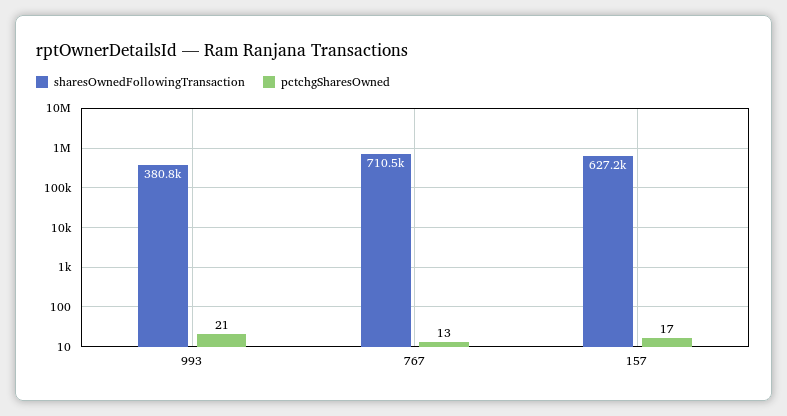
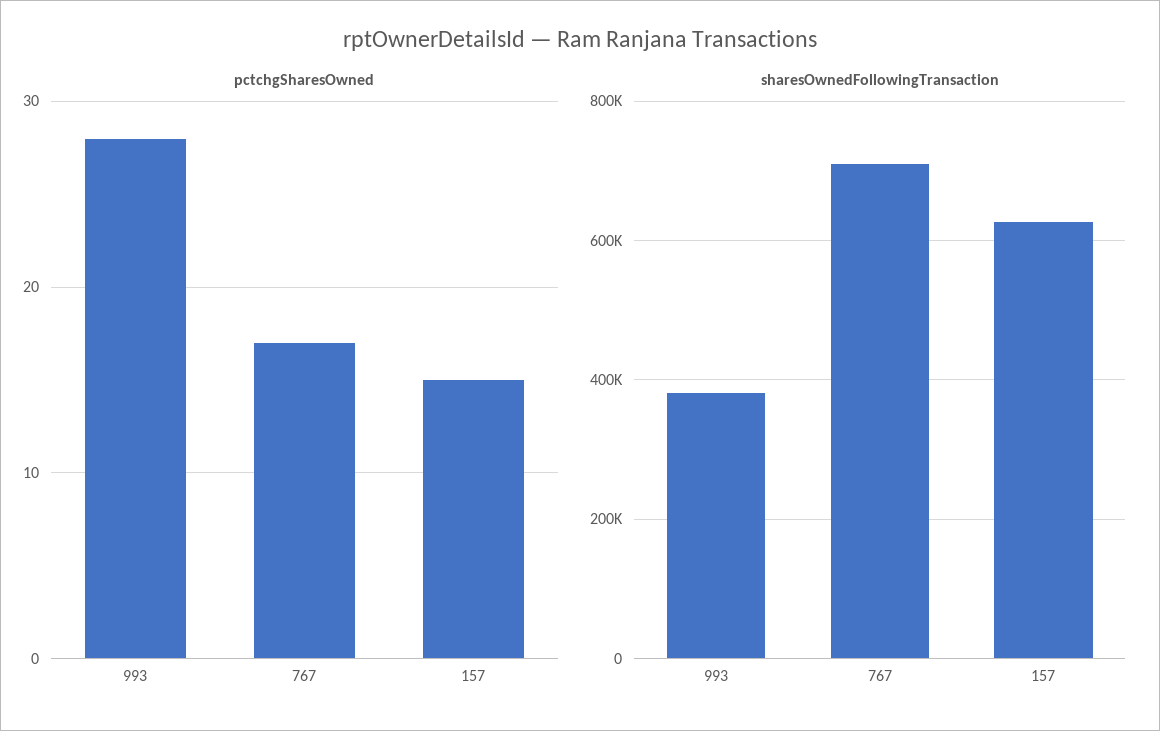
  {
    "sharesOwnedFollowingTransaction": {
      "993": 380800,
      "767": 710500,
      "157": 627200
    },
    "pctchgSharesOwned": {
-     "993": 21,
+     "993": 28,
-     "767": 13,
+     "767": 17,
-     "157": 17
+     "157": 15
    }
  }

